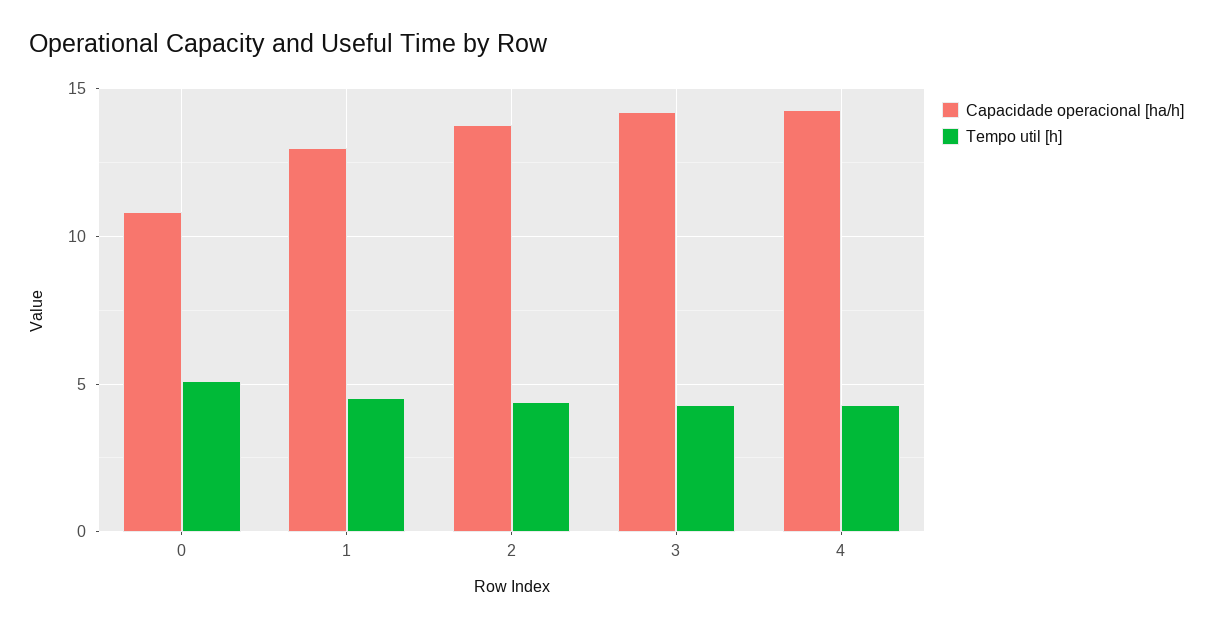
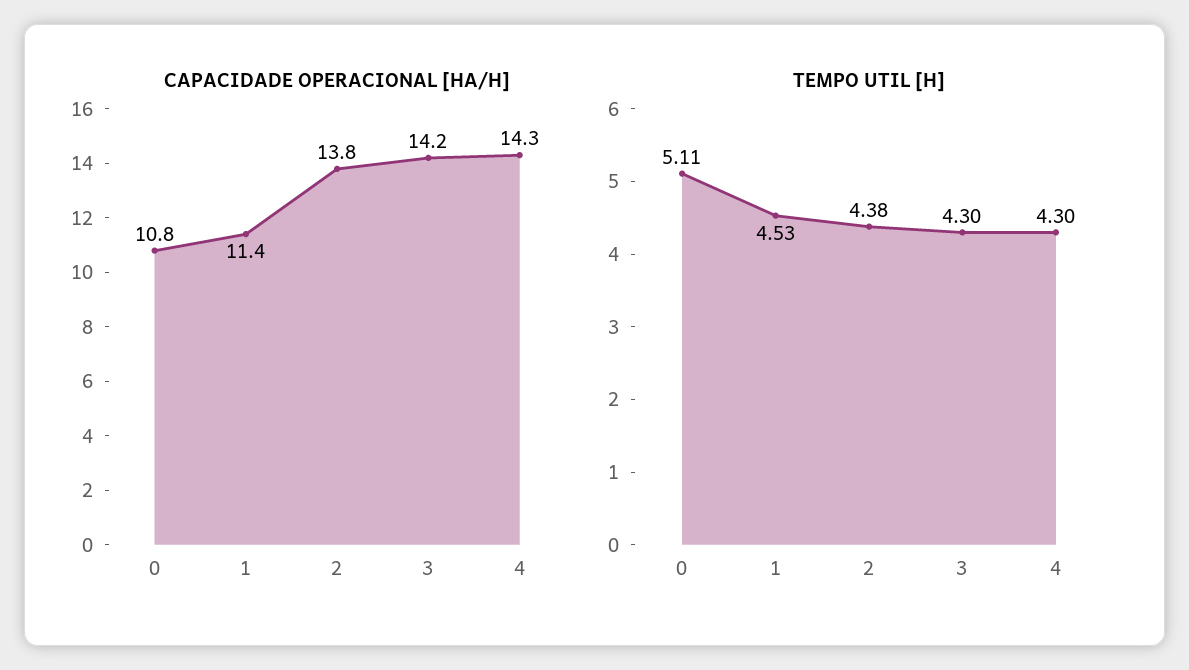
  {
    "Capacidade operacional [ha/h]": {
      "0": 10.8,
-     "1": 13,
+     "1": 11.4,
      "2": 13.8,
      "3": 14.2,
      "4": 14.3
    },
    "Tempo util [h]": {
      "0": 5.11,
      "1": 4.53,
      "2": 4.38,
      "3": 4.3,
      "4": 4.3
    }
  }

